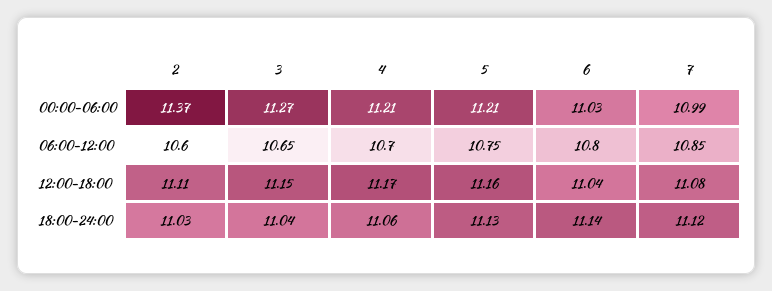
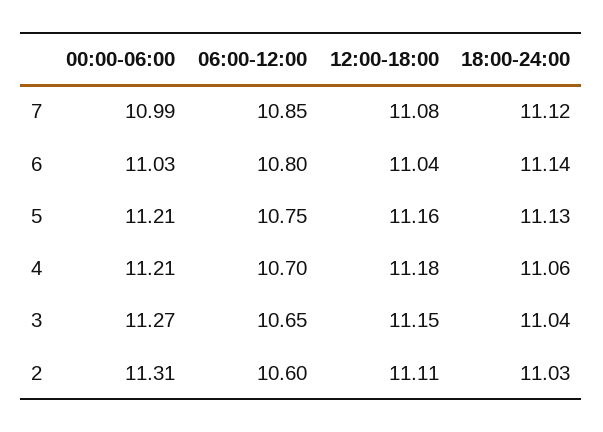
  {
    "2": {
-     "00:00-06:00": 11.37,
+     "00:00-06:00": 11.31,
      "06:00-12:00": 10.6,
      "12:00-18:00": 11.11,
      "18:00-24:00": 11.03
    },
    "3": {
      "00:00-06:00": 11.27,
      "06:00-12:00": 10.65,
      "12:00-18:00": 11.15,
      "18:00-24:00": 11.04
    },
    "4": {
      "00:00-06:00": 11.21,
      "06:00-12:00": 10.7,
-     "12:00-18:00": 11.17,
+     "12:00-18:00": 11.18,
      "18:00-24:00": 11.06
    },
    "5": {
      "00:00-06:00": 11.21,
      "06:00-12:00": 10.75,
      "12:00-18:00": 11.16,
      "18:00-24:00": 11.13
    },
    "6": {
      "00:00-06:00": 11.03,
      "06:00-12:00": 10.8,
      "12:00-18:00": 11.04,
      "18:00-24:00": 11.14
    },
    "7": {
      "00:00-06:00": 10.99,
      "06:00-12:00": 10.85,
      "12:00-18:00": 11.08,
      "18:00-24:00": 11.12
    }
  }

